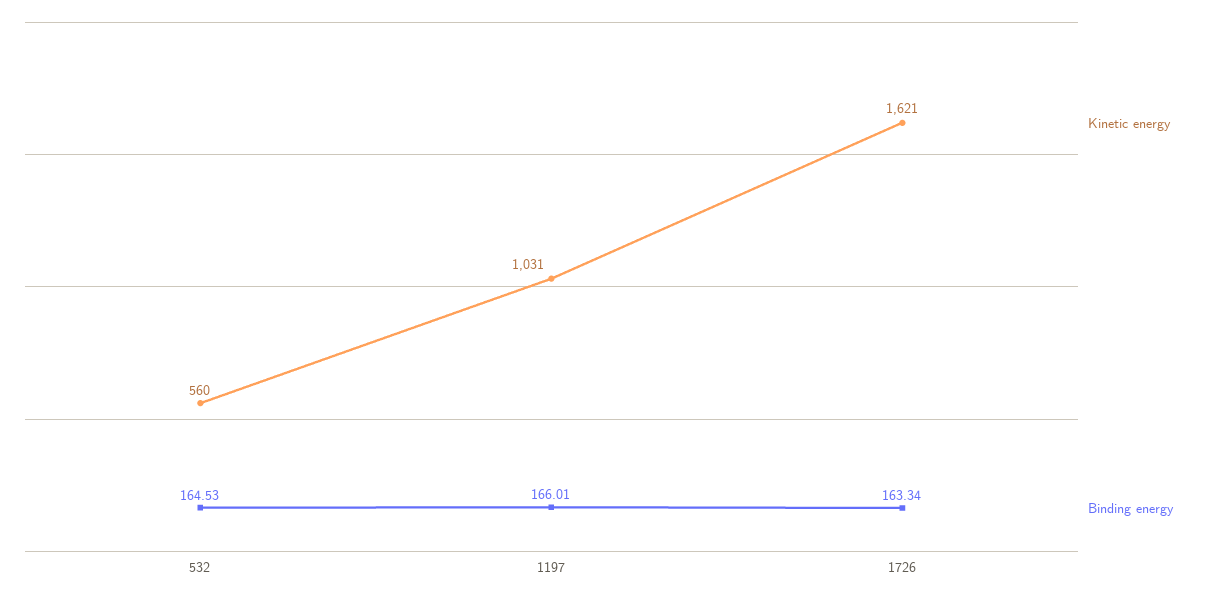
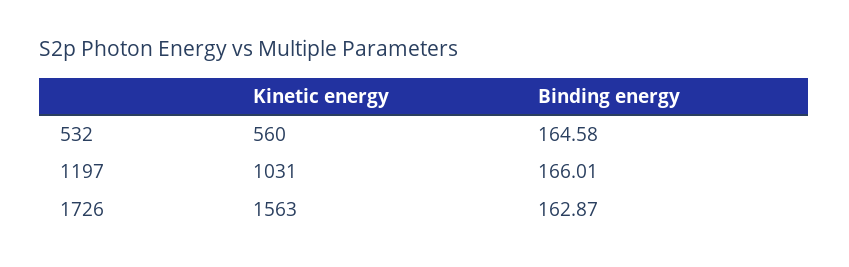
  {
    "Kinetic energy": {
      "532": 560,
      "1197": 1031,
-     "1726": 1621
+     "1726": 1563
    },
    "Binding energy": {
-     "532": 164.53,
+     "532": 164.58,
      "1197": 166.01,
-     "1726": 163.34
+     "1726": 162.87
    }
  }

